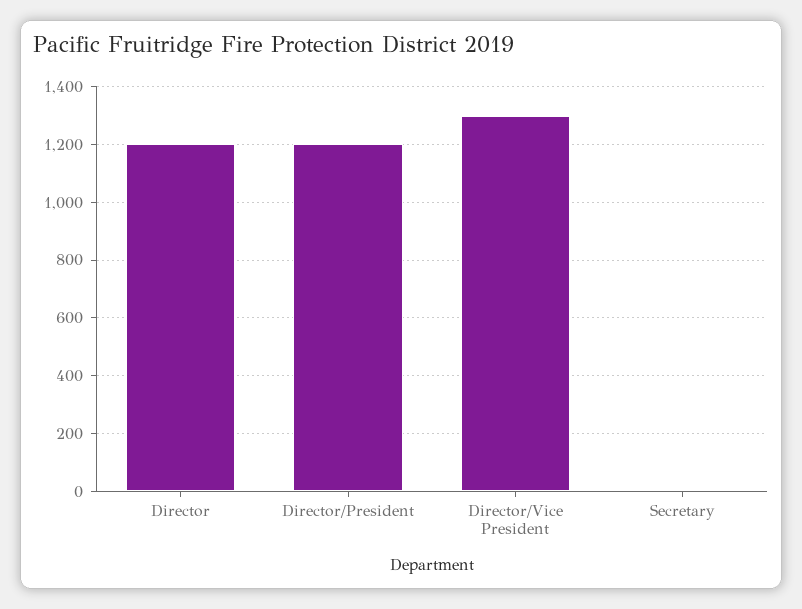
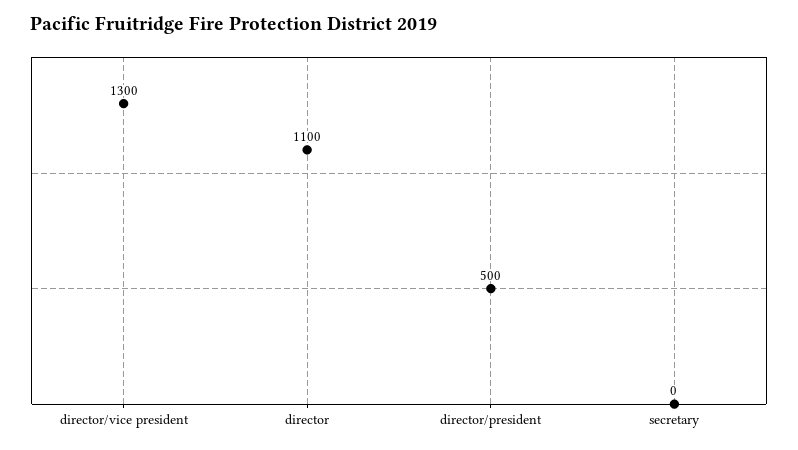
  {
-   "Director": 1200,
+   "Director": 1100,
-   "Director/President": 1200,
+   "Director/President": 500,
    "Director/Vice President": 1300,
    "Secretary": 0
  }

